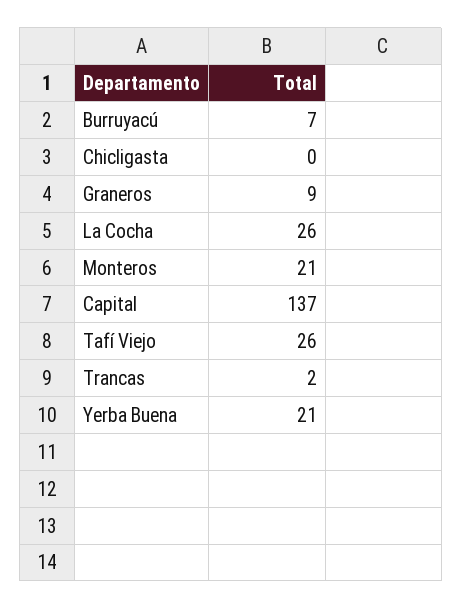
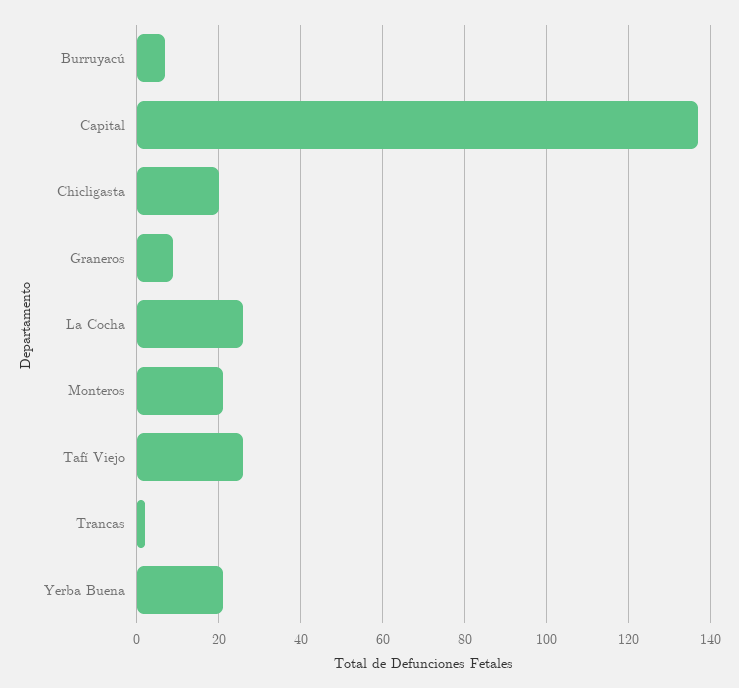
  {
    "Burruyacú": 7,
-   "Chicligasta": 0,
+   "Chicligasta": 20,
    "Graneros": 9,
    "La Cocha": 26,
    "Monteros": 21,
    "Capital": 137,
    "Tafí Viejo": 26,
    "Trancas": 2,
    "Yerba Buena": 21
  }

